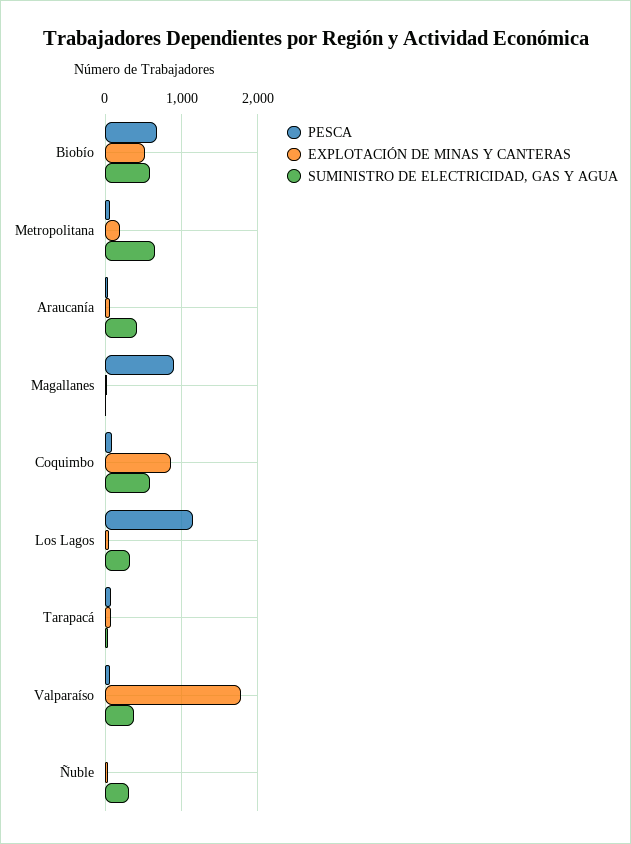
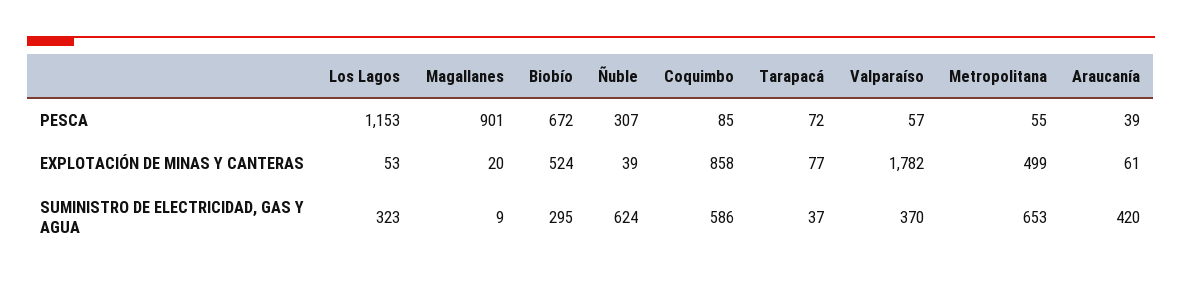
  {
    "PESCA": {
      "Biobío": 672,
      "Metropolitana": 55,
      "Araucanía": 39,
      "Magallanes": 901,
      "Coquimbo": 85,
      "Los Lagos": 1153,
      "Tarapacá": 72,
      "Valparaíso": 57,
-     "Ñuble": 0
+     "Ñuble": 307
    },
    "EXPLOTACIÓN DE MINAS Y CANTERAS": {
      "Biobío": 524,
-     "Metropolitana": 200,
+     "Metropolitana": 499,
      "Araucanía": 61,
      "Magallanes": 20,
      "Coquimbo": 858,
      "Los Lagos": 53,
      "Tarapacá": 77,
      "Valparaíso": 1782,
      "Ñuble": 39
    },
    "SUMINISTRO DE ELECTRICIDAD, GAS Y AGUA": {
-     "Biobío": 600,
+     "Biobío": 295,
      "Metropolitana": 653,
      "Araucanía": 420,
      "Magallanes": 9,
      "Coquimbo": 586,
      "Los Lagos": 323,
      "Tarapacá": 37,
      "Valparaíso": 370,
-     "Ñuble": 300
+     "Ñuble": 624
    }
  }

